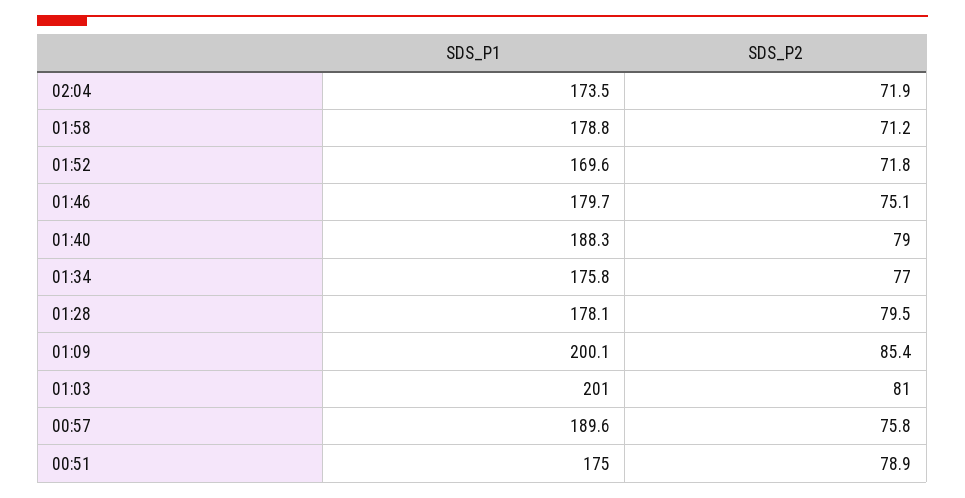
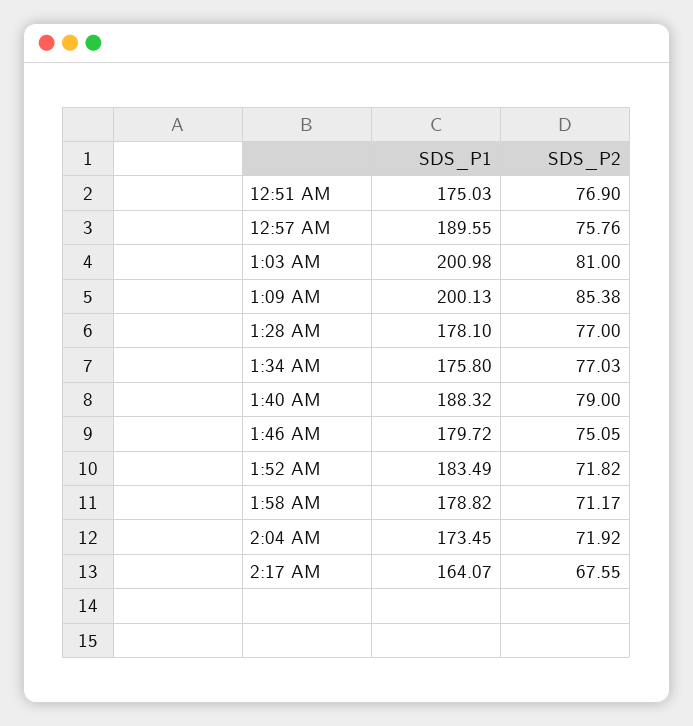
  {
    "SDS_P1": {
      "02:04": 173.45,
      "01:58": 178.82,
-     "01:52": 169.6,
+     "01:52": 183.49,
      "01:46": 179.72,
      "01:40": 188.32,
      "01:34": 175.8,
      "01:28": 178.1,
      "01:09": 200.13,
      "01:03": 200.98,
      "00:57": 189.55,
-     "00:51": 175.03
+     "00:51": 175.03,
+     "2:17 AM": 164.07
    },
    "SDS_P2": {
      "02:04": 71.92,
      "01:58": 71.17,
      "01:52": 71.82,
      "01:46": 75.05,
      "01:40": 79,
      "01:34": 77.03,
-     "01:28": 79.5,
+     "01:28": 77,
      "01:09": 85.38,
      "01:03": 81,
      "00:57": 75.76,
-     "00:51": 78.9
+     "00:51": 76.9,
+     "2:17 AM": 67.55
    }
  }

